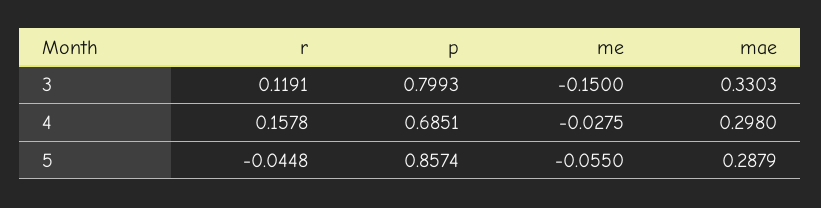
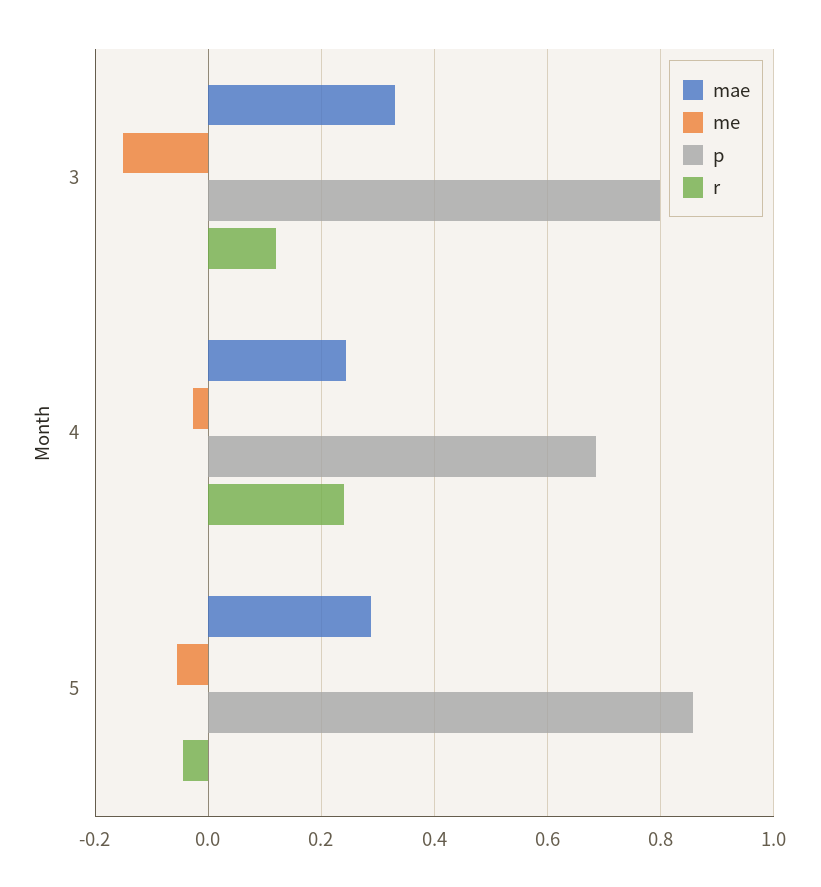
  {
    "r": {
      "3": 0.1191,
-     "4": 0.1578,
+     "4": 0.24,
      "5": -0.0448
    },
    "p": {
      "3": 0.7993,
      "4": 0.6851,
      "5": 0.8574
    },
    "me": {
      "3": -0.15,
      "4": -0.0275,
      "5": -0.055
    },
    "mae": {
      "3": 0.3303,
-     "4": 0.298,
+     "4": 0.24,
      "5": 0.2879
    }
  }

